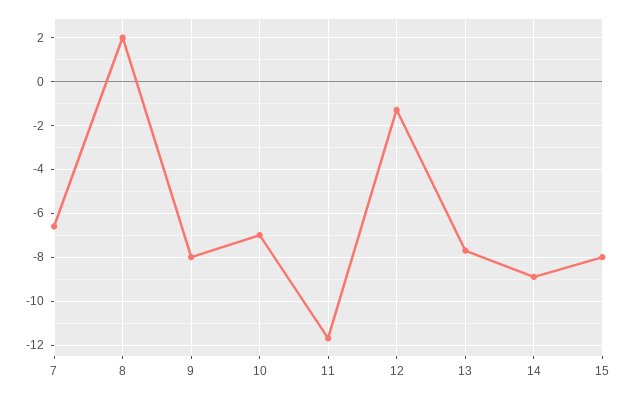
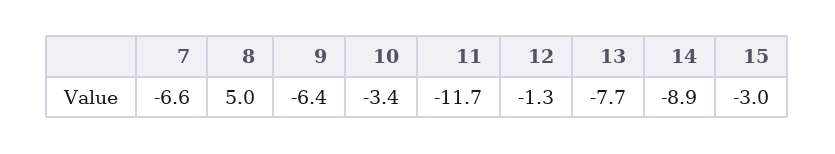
  {
    "7": -6.6,
-   "8": 2,
+   "8": 5,
-   "9": -8,
+   "9": -6.4,
-   "10": -7,
+   "10": -3.4,
    "11": -11.7,
    "12": -1.3,
    "13": -7.7,
    "14": -8.9,
-   "15": -8
+   "15": -3
  }

